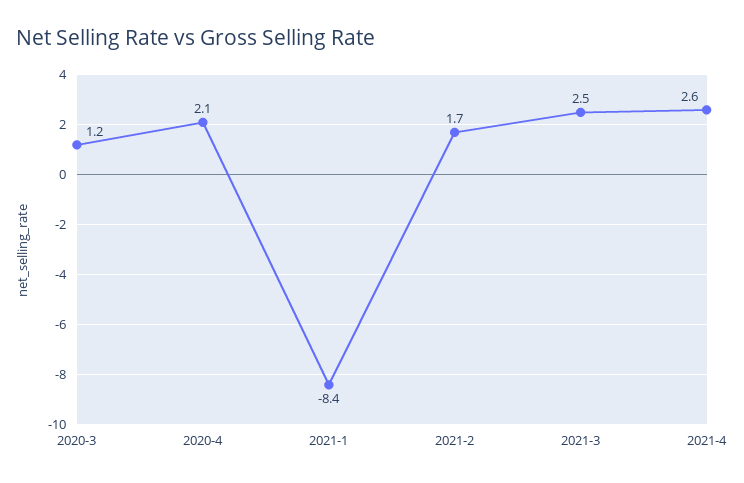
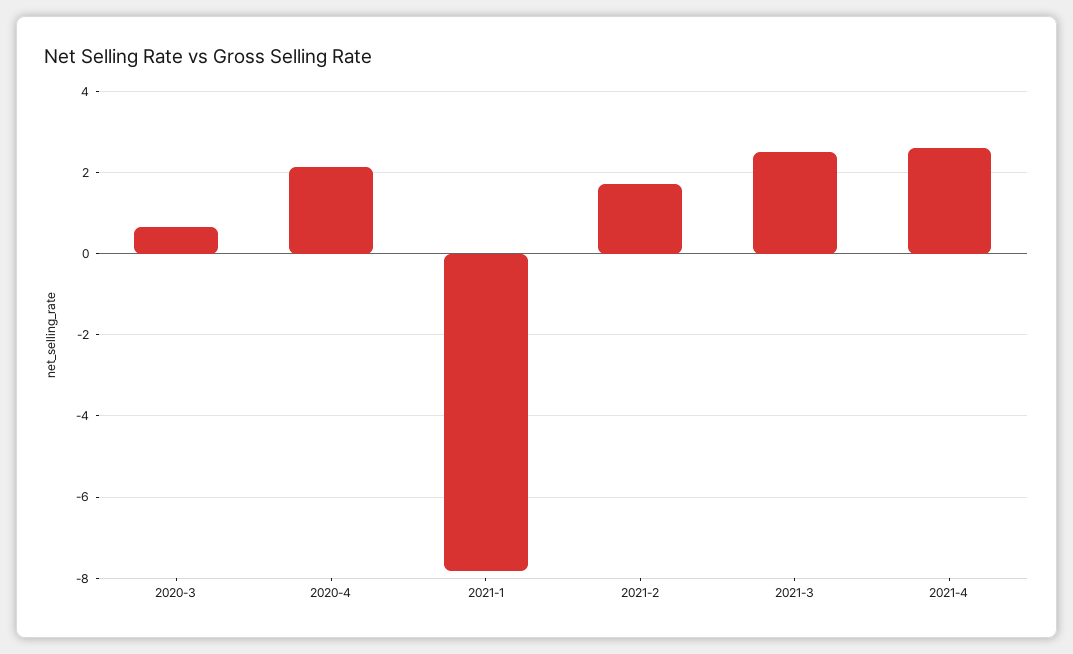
  {
-   "2020-3": 1.2,
+   "2020-3": 0.6,
    "2020-4": 2.1,
-   "2021-1": -8.4,
+   "2021-1": -7.8,
    "2021-2": 1.7,
    "2021-3": 2.5,
    "2021-4": 2.6
  }

